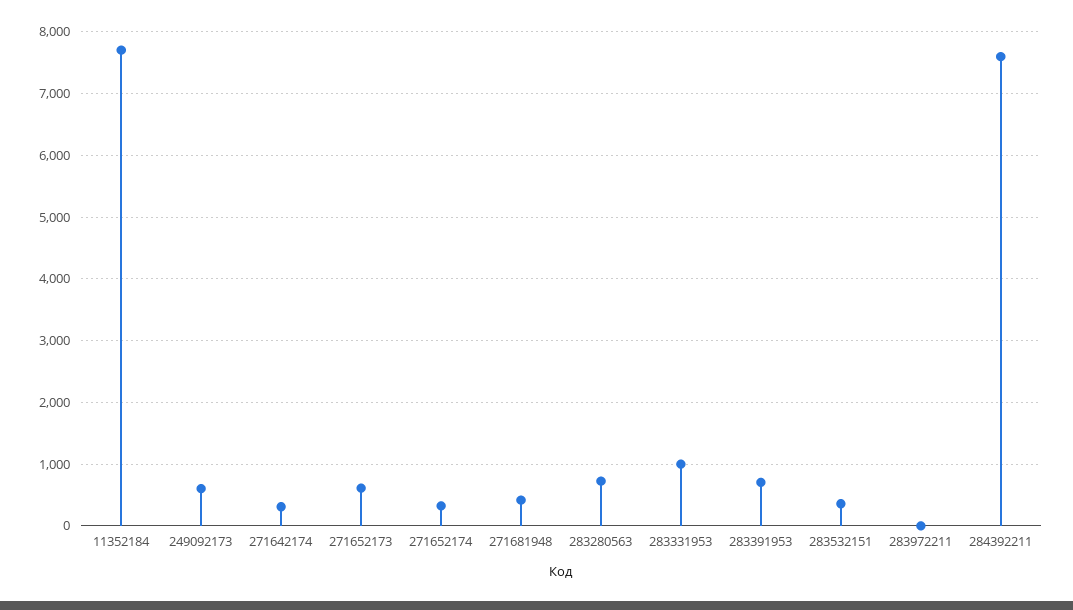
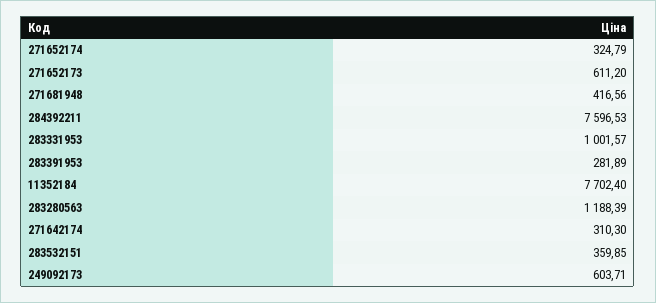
  {
    "11352184": 7702.4,
    "249092173": 603.71,
    "271642174": 310.3,
    "271652173": 611.2,
    "271652174": 324.79,
    "271681948": 416.56,
-   "283280563": 700,
+   "283280563": 1188.39,
    "283331953": 1001.57,
-   "283391953": 700,
+   "283391953": 281.89,
    "283532151": 359.85,
-   "283972211": 0,
    "284392211": 7596.53
  }

